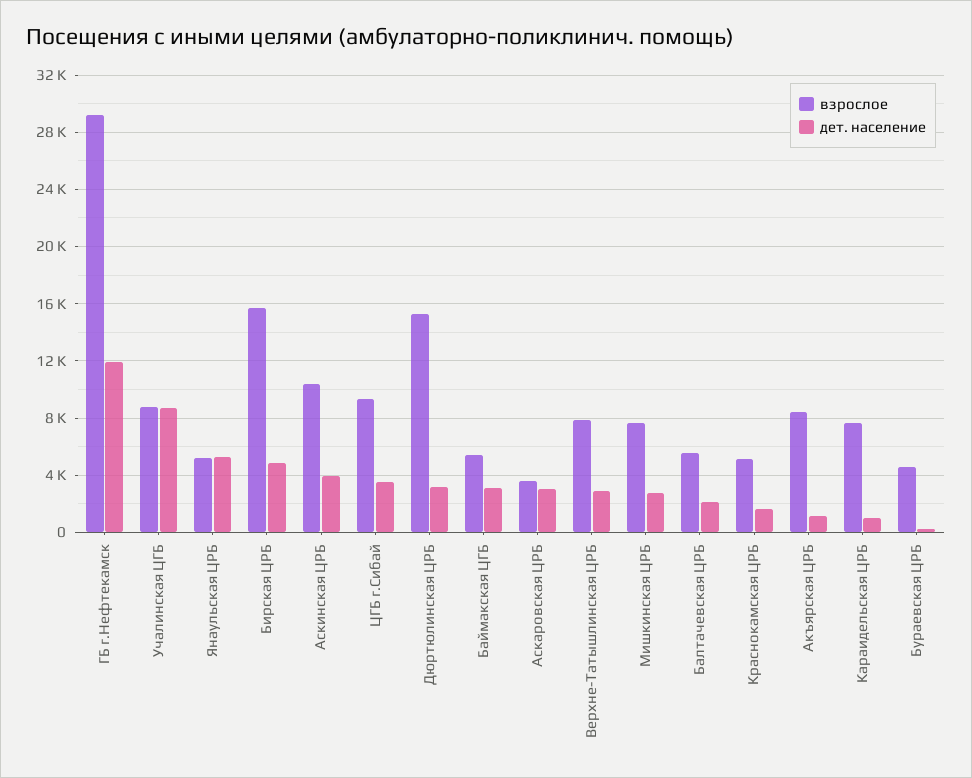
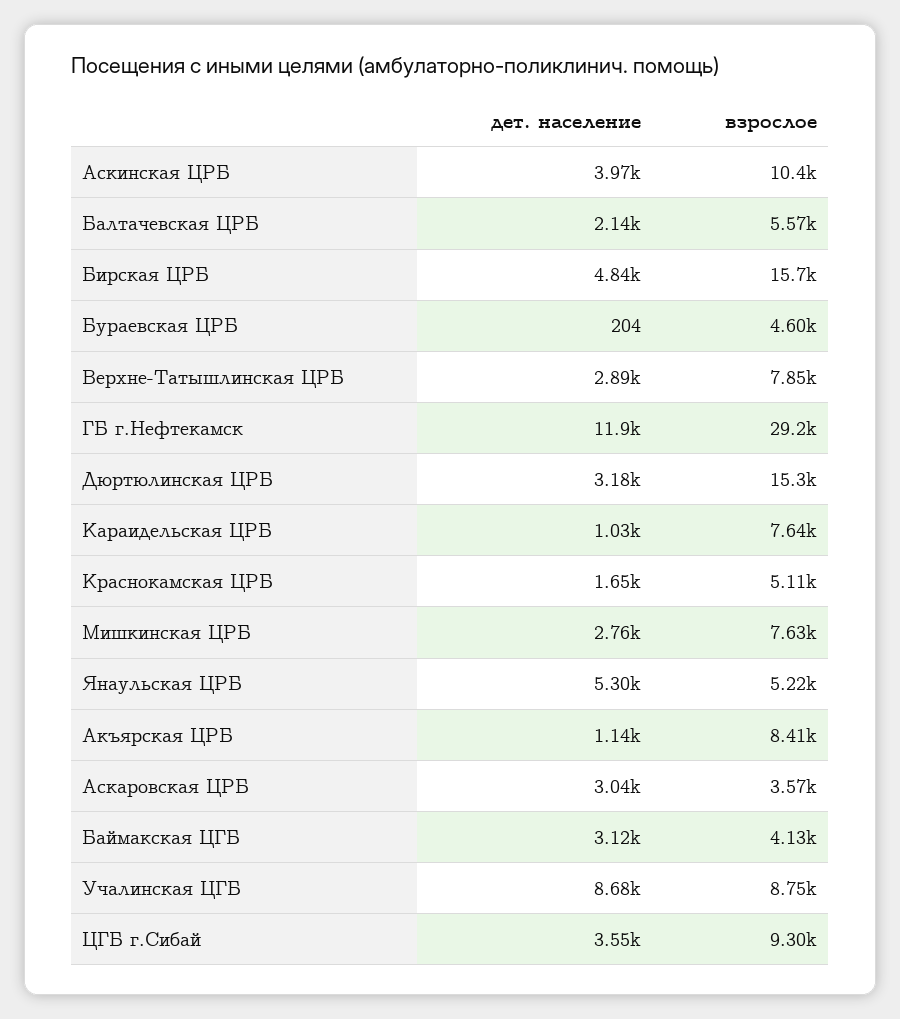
  {
    "взрослое": {
      "ГБ г.Нефтекамск": 29200,
      "Учалинская ЦГБ": 8750,
      "Янаульская ЦРБ": 5220,
      "Бирская ЦРБ": 15700,
      "Аскинская ЦРБ": 10400,
      "ЦГБ г.Сибай": 9300,
      "Дюртюлинская ЦРБ": 15300,
-     "Баймакская ЦГБ": 5500,
+     "Баймакская ЦГБ": 4130,
      "Аскаровская ЦРБ": 3570,
      "Верхне-Татышлинская ЦРБ": 7850,
      "Мишкинская ЦРБ": 7630,
      "Балтачевская ЦРБ": 5570,
      "Краснокамская ЦРБ": 5110,
      "Акъярская ЦРБ": 8410,
      "Караидельская ЦРБ": 7640,
      "Бураевская ЦРБ": 4600
    },
    "дет. население": {
      "ГБ г.Нефтекамск": 11900,
      "Учалинская ЦГБ": 8680,
      "Янаульская ЦРБ": 5300,
      "Бирская ЦРБ": 4840,
      "Аскинская ЦРБ": 3970,
      "ЦГБ г.Сибай": 3550,
      "Дюртюлинская ЦРБ": 3180,
      "Баймакская ЦГБ": 3120,
      "Аскаровская ЦРБ": 3040,
      "Верхне-Татышлинская ЦРБ": 2890,
      "Мишкинская ЦРБ": 2760,
      "Балтачевская ЦРБ": 2140,
      "Краснокамская ЦРБ": 1650,
      "Акъярская ЦРБ": 1140,
      "Караидельская ЦРБ": 1030,
      "Бураевская ЦРБ": 204
    }
  }

